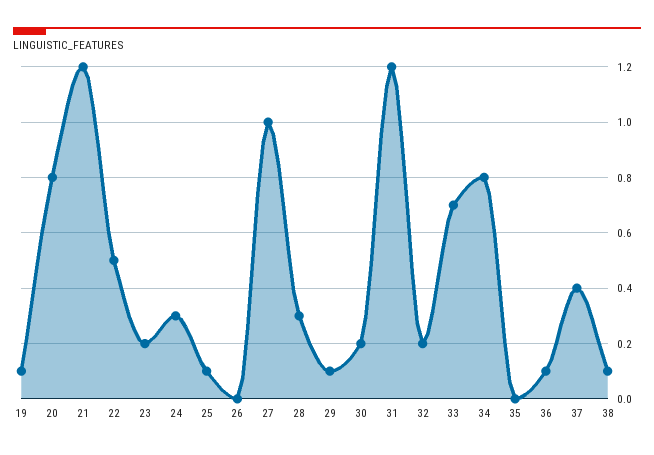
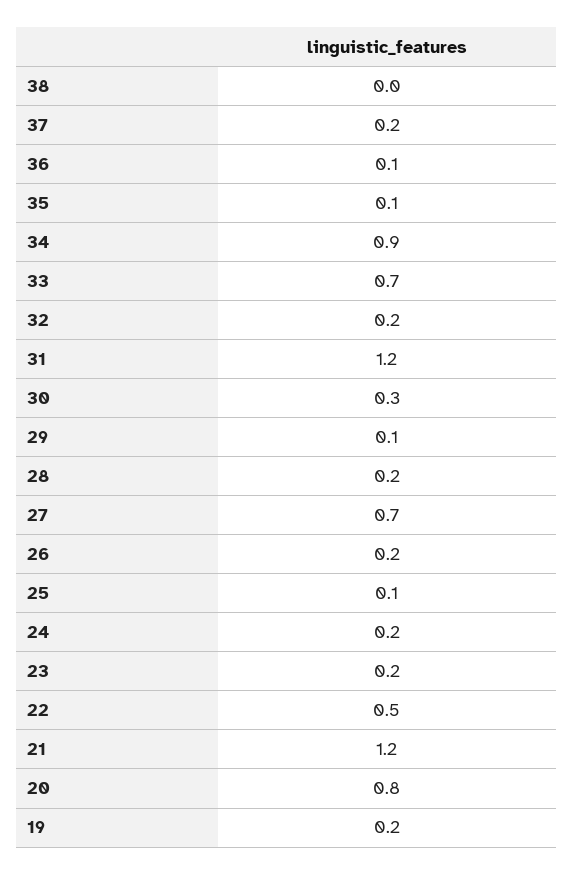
  {
-   "19": 0.1,
+   "19": 0.2,
    "20": 0.8,
    "21": 1.2,
    "22": 0.5,
    "23": 0.2,
-   "24": 0.3,
+   "24": 0.2,
    "25": 0.1,
-   "26": 0,
+   "26": 0.2,
-   "27": 1,
+   "27": 0.7,
-   "28": 0.3,
+   "28": 0.2,
    "29": 0.1,
-   "30": 0.2,
+   "30": 0.3,
    "31": 1.2,
    "32": 0.2,
    "33": 0.7,
-   "34": 0.8,
+   "34": 0.9,
-   "35": 0,
+   "35": 0.1,
    "36": 0.1,
-   "37": 0.4,
+   "37": 0.2,
-   "38": 0.1
+   "38": 0
  }

